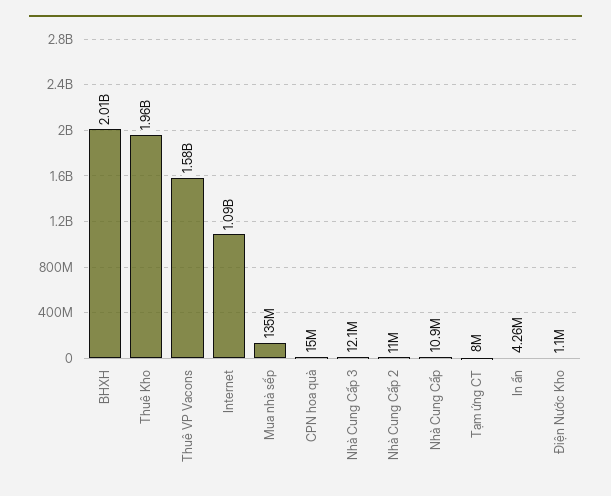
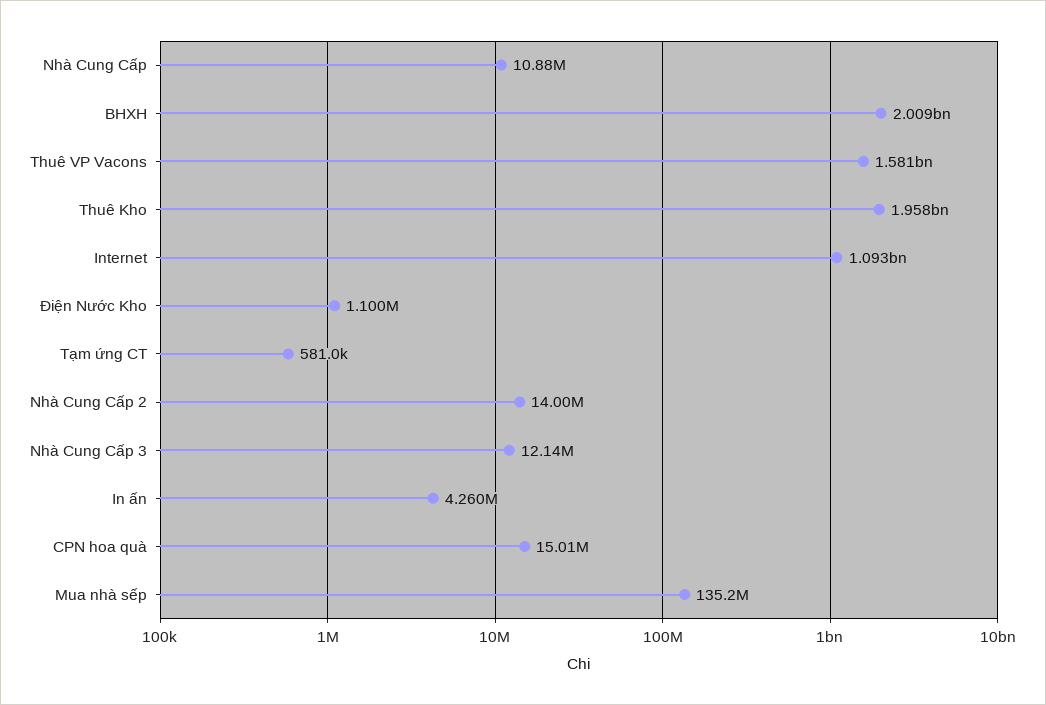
  {
    "BHXH": 2009000000,
    "Thuê Kho": 1958000000,
    "Thuê VP Vacons": 1581000000,
    "Internet": 1093000000,
    "Mua nhà sếp": 135200000,
    "CPN hoa quà": 15010000,
    "Nhà Cung Cấp 3": 12140000,
-   "Nhà Cung Cấp 2": 11000000,
+   "Nhà Cung Cấp 2": 14000000,
    "Nhà Cung Cấp": 10880000,
-   "Tạm ứng CT": 8000000,
+   "Tạm ứng CT": 581000,
    "In ấn": 4260000,
    "Điện Nước Kho": 1100000
  }

